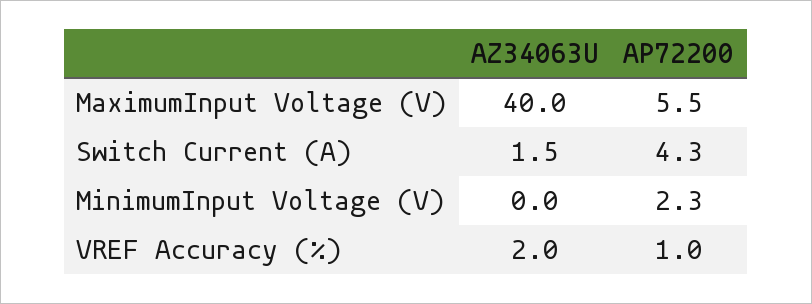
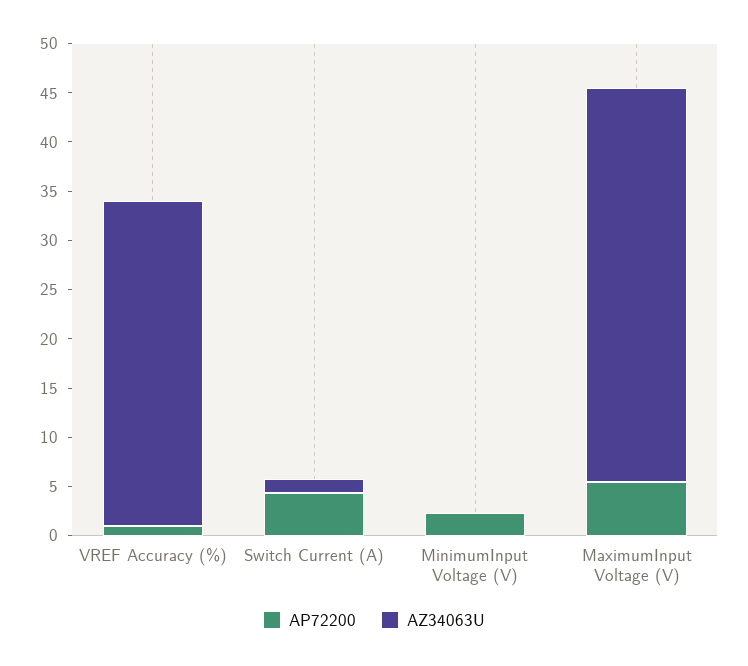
  {
    "AZ34063U": {
      "MaximumInput Voltage (V)": 40,
      "Switch Current (A)": 1.5,
      "MinimumInput Voltage (V)": 0,
-     "VREF Accuracy (%)": 2
+     "VREF Accuracy (%)": 33
    },
    "AP72200": {
      "MaximumInput Voltage (V)": 5.5,
      "Switch Current (A)": 4.3,
      "MinimumInput Voltage (V)": 2.3,
      "VREF Accuracy (%)": 1
    }
  }

